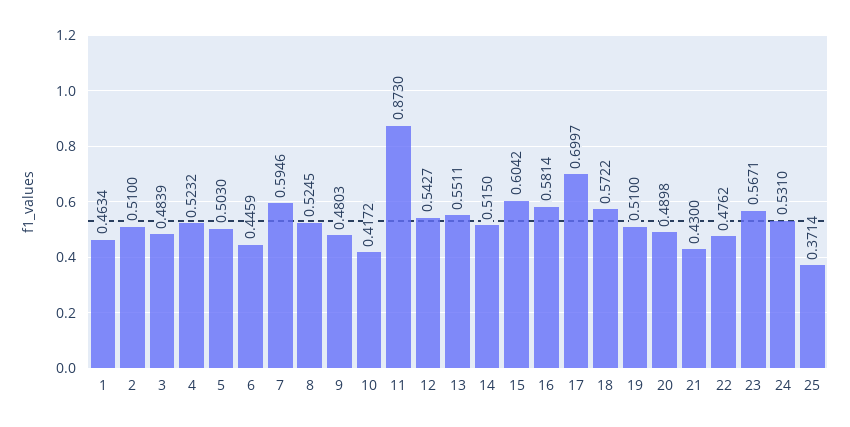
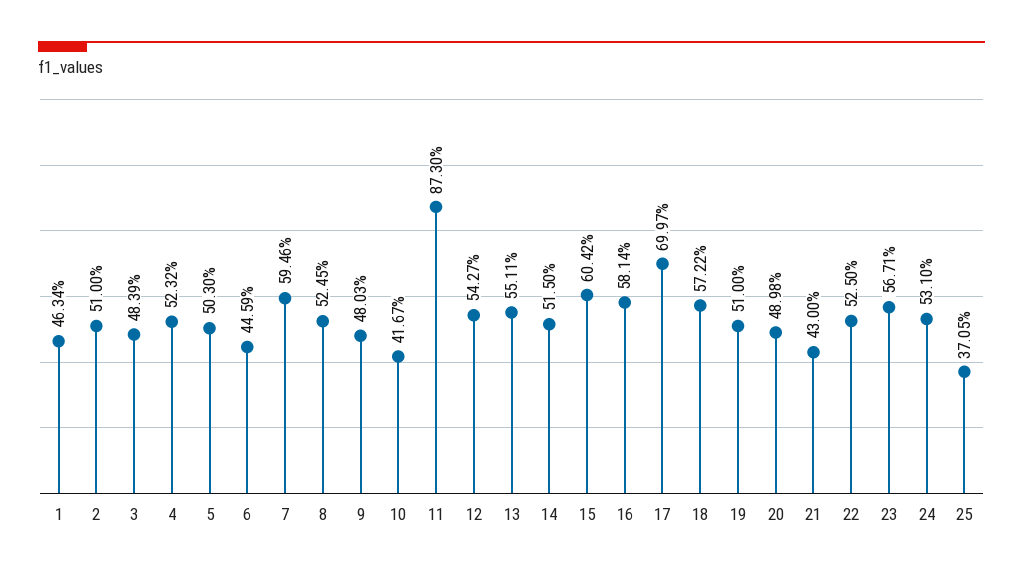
  {
    "1": 0.4634,
    "2": 0.51,
    "3": 0.4839,
    "4": 0.5232,
    "5": 0.503,
    "6": 0.4459,
    "7": 0.5946,
    "8": 0.5245,
    "9": 0.4803,
-   "10": 0.4172,
+   "10": 0.4167,
    "11": 0.873,
    "12": 0.5427,
    "13": 0.5511,
    "14": 0.515,
    "15": 0.6042,
    "16": 0.5814,
    "17": 0.6997,
    "18": 0.5722,
    "19": 0.51,
    "20": 0.4898,
    "21": 0.43,
-   "22": 0.4762,
+   "22": 0.525,
    "23": 0.5671,
    "24": 0.531,
-   "25": 0.3714
+   "25": 0.3705
  }

